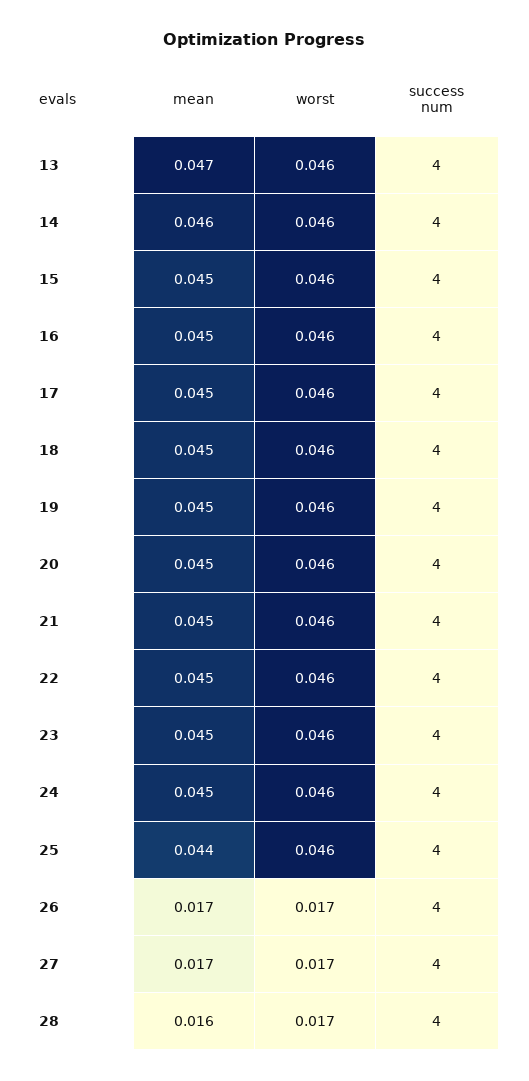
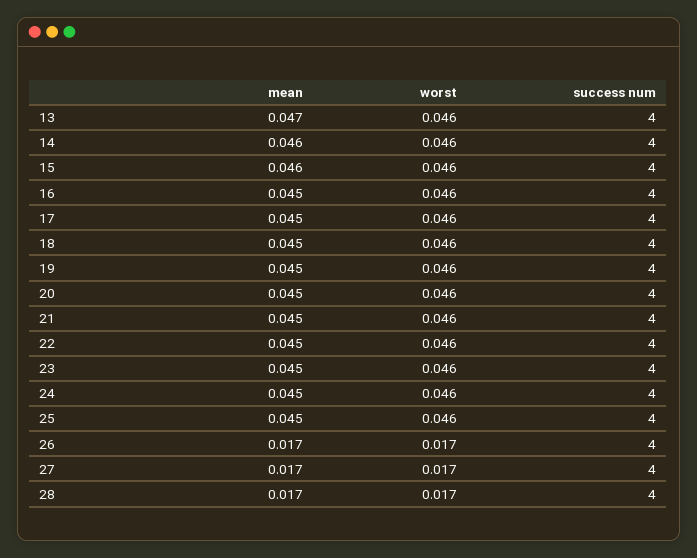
  {
    "mean": {
      "13": 0.047,
      "14": 0.046,
-     "15": 0.045,
+     "15": 0.046,
      "16": 0.045,
      "17": 0.045,
      "18": 0.045,
      "19": 0.045,
      "20": 0.045,
      "21": 0.045,
      "22": 0.045,
      "23": 0.045,
      "24": 0.045,
-     "25": 0.044,
+     "25": 0.045,
      "26": 0.017,
      "27": 0.017,
-     "28": 0.016
+     "28": 0.017
    },
    "worst": {
      "13": 0.046,
      "14": 0.046,
      "15": 0.046,
      "16": 0.046,
      "17": 0.046,
      "18": 0.046,
      "19": 0.046,
      "20": 0.046,
      "21": 0.046,
      "22": 0.046,
      "23": 0.046,
      "24": 0.046,
      "25": 0.046,
      "26": 0.017,
      "27": 0.017,
      "28": 0.017
    },
    "success num": {
      "13": 4,
      "14": 4,
      "15": 4,
      "16": 4,
      "17": 4,
      "18": 4,
      "19": 4,
      "20": 4,
      "21": 4,
      "22": 4,
      "23": 4,
      "24": 4,
      "25": 4,
      "26": 4,
      "27": 4,
      "28": 4
    }
  }

